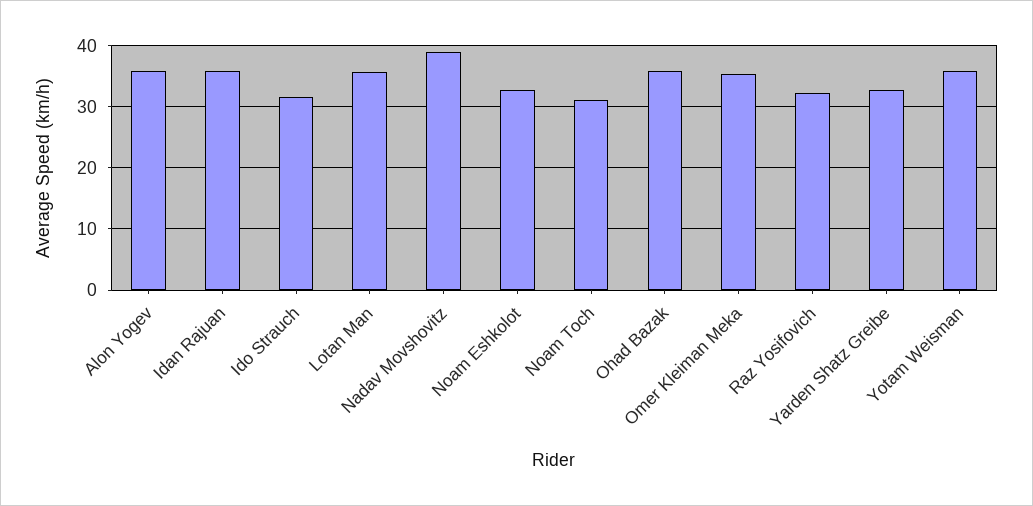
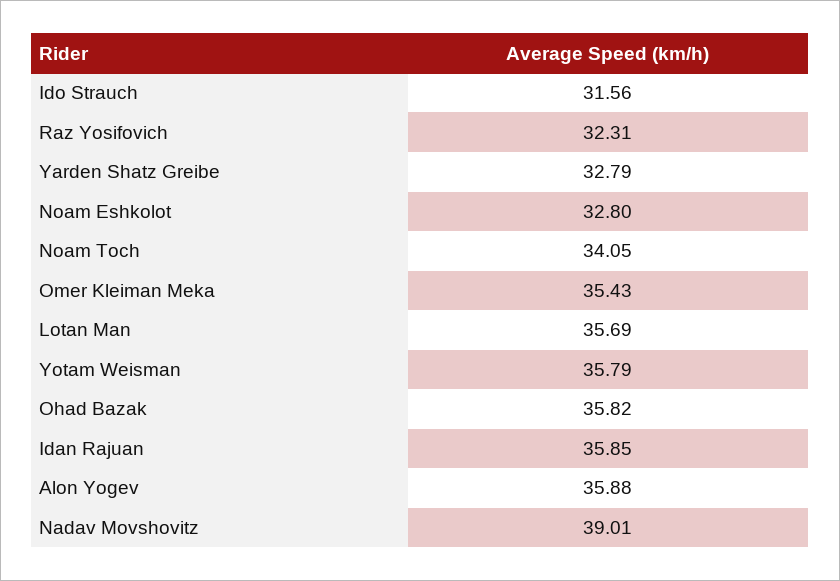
  {
    "Alon Yogev": 35.88,
    "Idan Rajuan": 35.85,
    "Ido Strauch": 31.56,
    "Lotan Man": 35.69,
    "Nadav Movshovitz": 39.01,
    "Noam Eshkolot": 32.8,
-   "Noam Toch": 31,
+   "Noam Toch": 34.05,
    "Ohad Bazak": 35.82,
    "Omer Kleiman Meka": 35.43,
    "Raz Yosifovich": 32.31,
    "Yarden Shatz Greibe": 32.79,
    "Yotam Weisman": 35.79
  }

